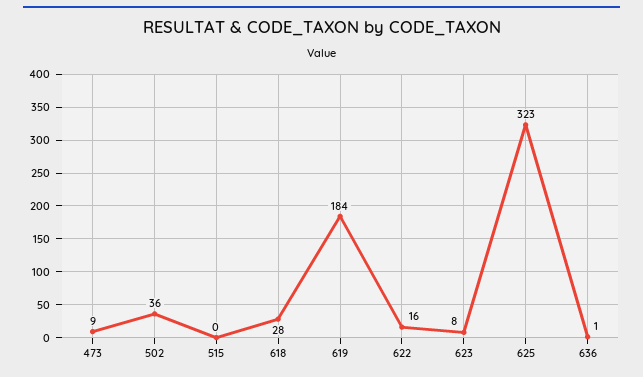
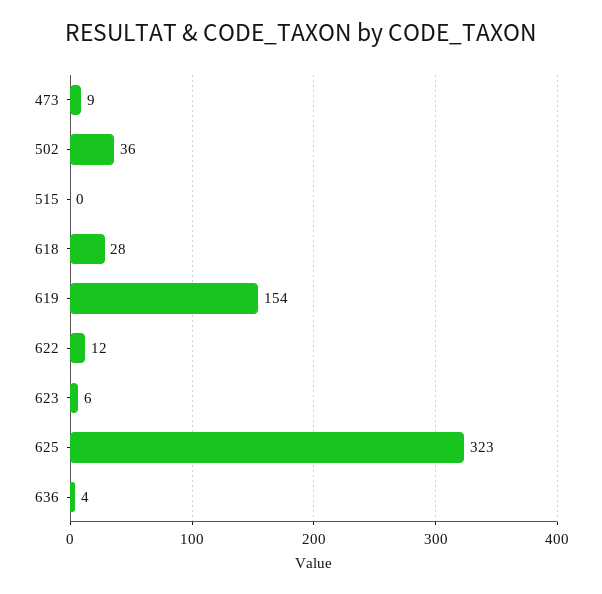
  {
    "473": 9,
    "502": 36,
    "515": 0,
    "618": 28,
-   "619": 184,
+   "619": 154,
-   "622": 16,
+   "622": 12,
-   "623": 8,
+   "623": 6,
    "625": 323,
-   "636": 1
+   "636": 4
  }

